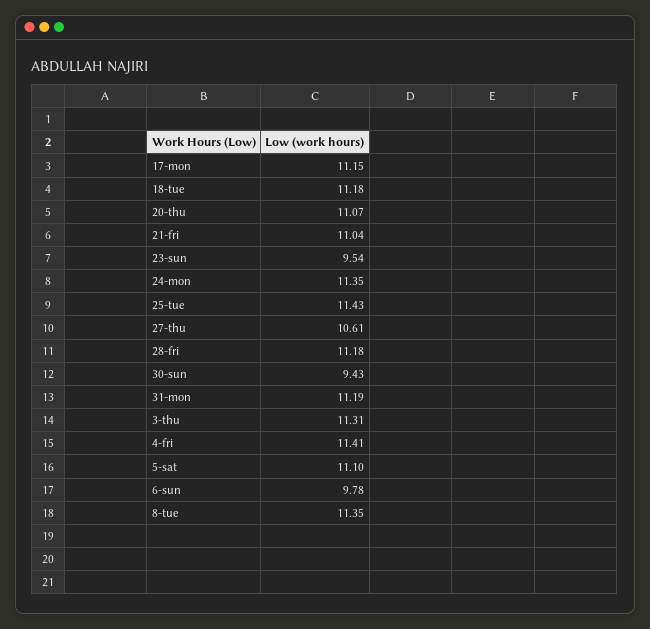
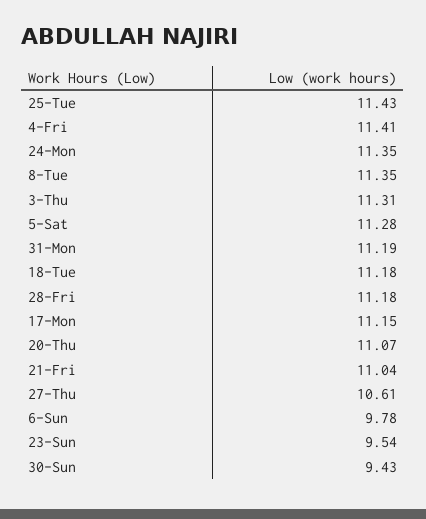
  {
    "17-mon": 11.15,
    "18-tue": 11.18,
    "20-thu": 11.07,
    "21-fri": 11.04,
    "23-sun": 9.54,
    "24-mon": 11.35,
    "25-tue": 11.43,
    "27-thu": 10.61,
    "28-fri": 11.18,
    "30-sun": 9.43,
    "31-mon": 11.19,
    "3-thu": 11.31,
    "4-fri": 11.41,
-   "5-sat": 11.1,
+   "5-sat": 11.28,
    "6-sun": 9.78,
    "8-tue": 11.35
  }

